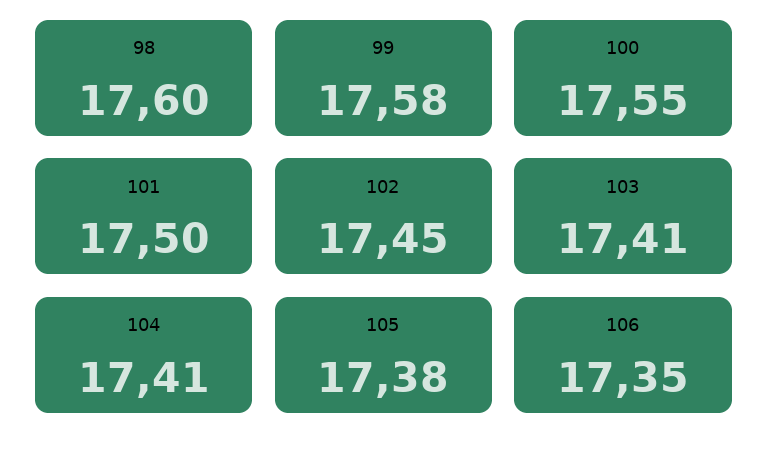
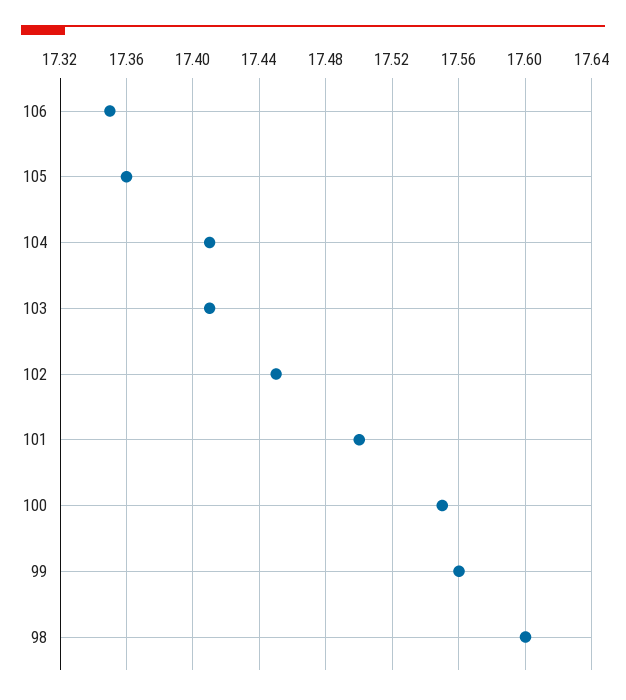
  {
    "98": 17.6,
-   "99": 17.58,
+   "99": 17.56,
    "100": 17.55,
    "101": 17.5,
    "102": 17.45,
    "103": 17.41,
    "104": 17.41,
-   "105": 17.38,
+   "105": 17.36,
    "106": 17.35
  }

